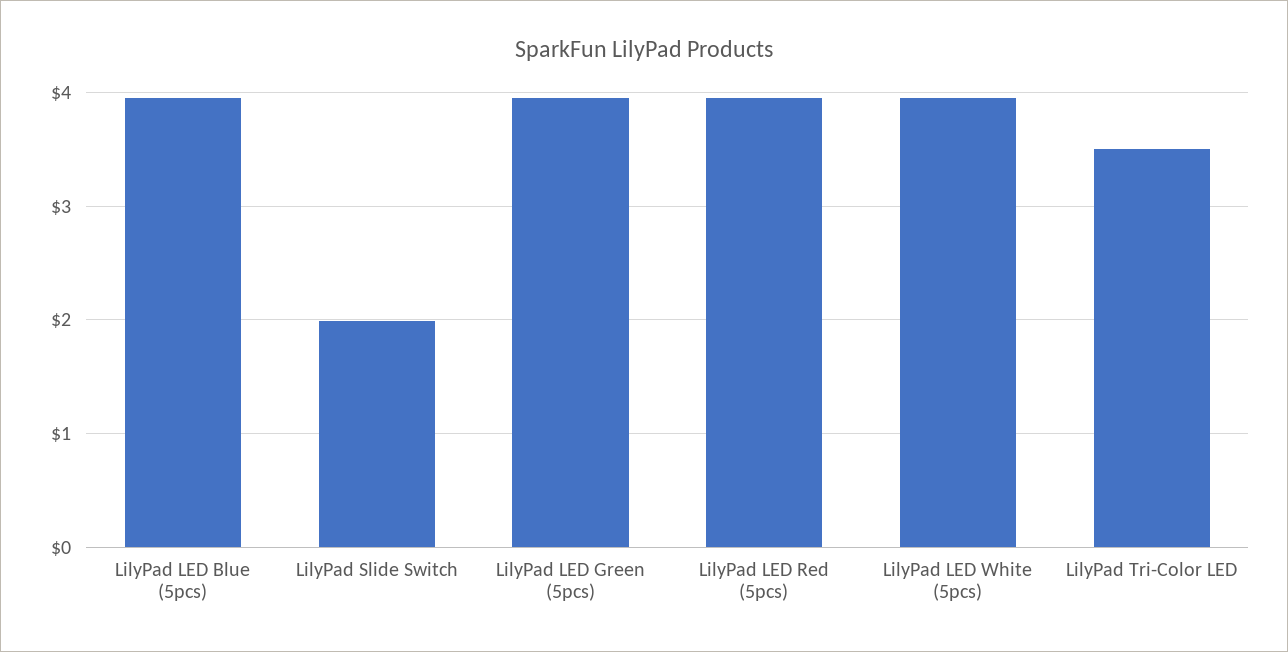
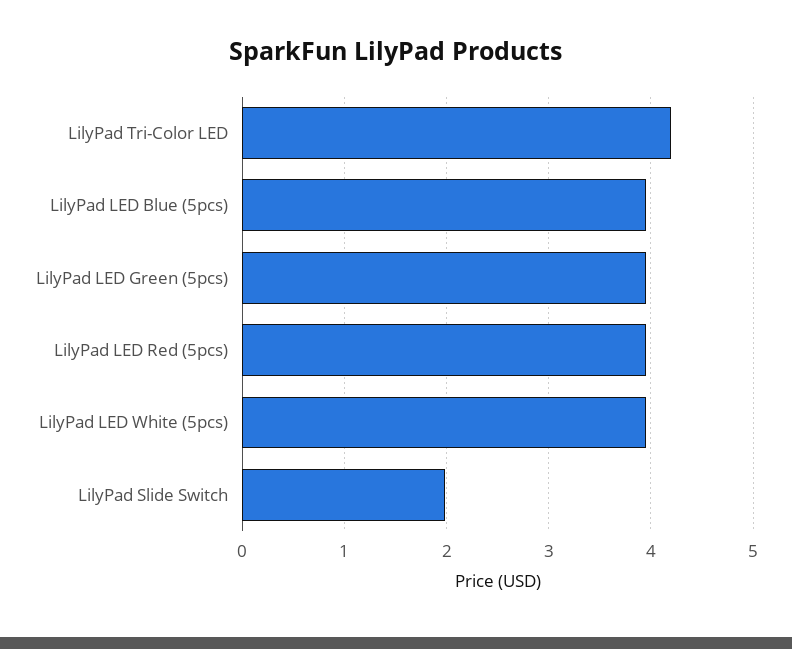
  {
    "LilyPad LED Blue (5pcs)": 4,
    "LilyPad Slide Switch": 2,
    "LilyPad LED Green (5pcs)": 4,
    "LilyPad LED Red (5pcs)": 4,
    "LilyPad LED White (5pcs)": 4,
-   "LilyPad Tri-Color LED": 3.5
+   "LilyPad Tri-Color LED": 4.2
  }

